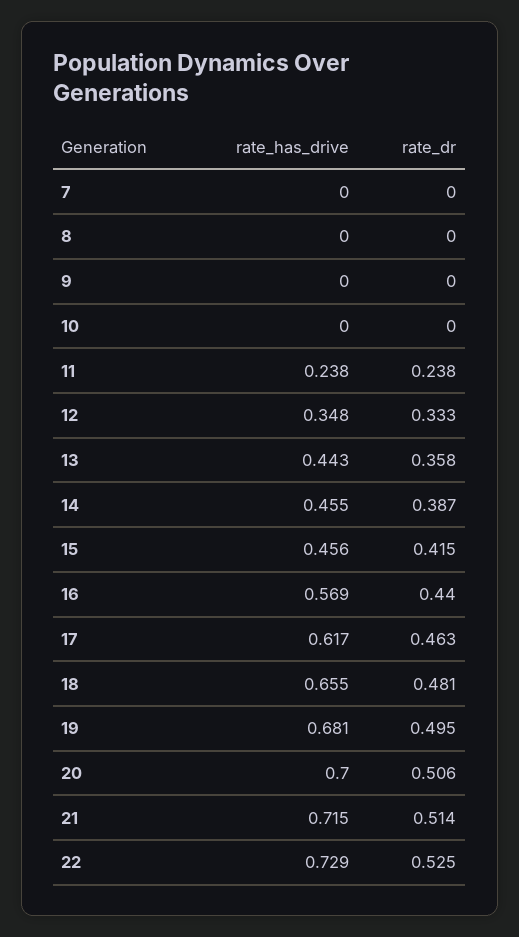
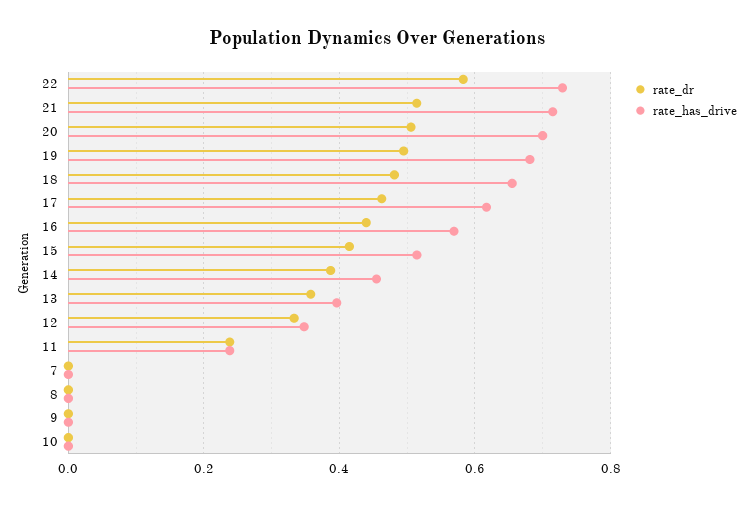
  {
    "rate_has_drive": {
      "7": 0,
      "8": 0,
      "9": 0,
      "10": 0,
      "11": 0.238,
      "12": 0.348,
-     "13": 0.443,
+     "13": 0.4,
      "14": 0.455,
-     "15": 0.456,
+     "15": 0.52,
      "16": 0.569,
      "17": 0.617,
      "18": 0.655,
      "19": 0.681,
      "20": 0.7,
      "21": 0.715,
      "22": 0.729
    },
    "rate_dr": {
      "7": 0,
      "8": 0,
      "9": 0,
      "10": 0,
      "11": 0.238,
      "12": 0.333,
      "13": 0.358,
      "14": 0.387,
      "15": 0.415,
      "16": 0.44,
      "17": 0.463,
      "18": 0.481,
      "19": 0.495,
      "20": 0.506,
      "21": 0.514,
-     "22": 0.525
+     "22": 0.58
    }
  }

